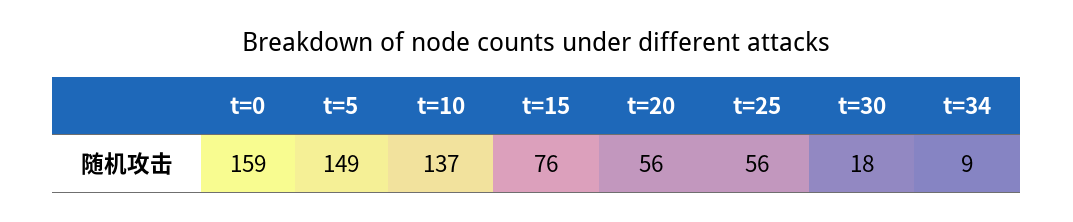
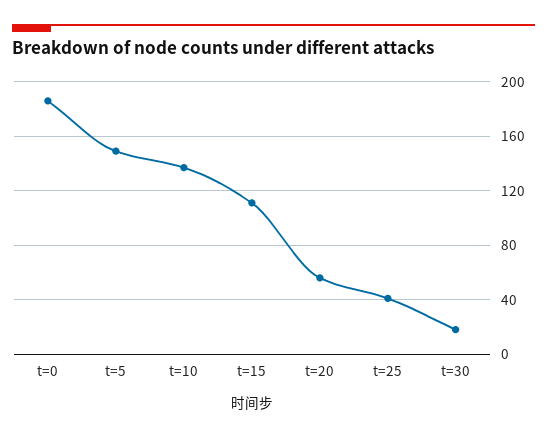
  {
-   "t=0": 159,
+   "t=0": 185,
    "t=5": 149,
    "t=10": 137,
-   "t=15": 76,
+   "t=15": 110,
    "t=20": 56,
-   "t=25": 56,
+   "t=25": 40,
-   "t=30": 18,
+   "t=30": 18
-   "t=34": 9
  }

